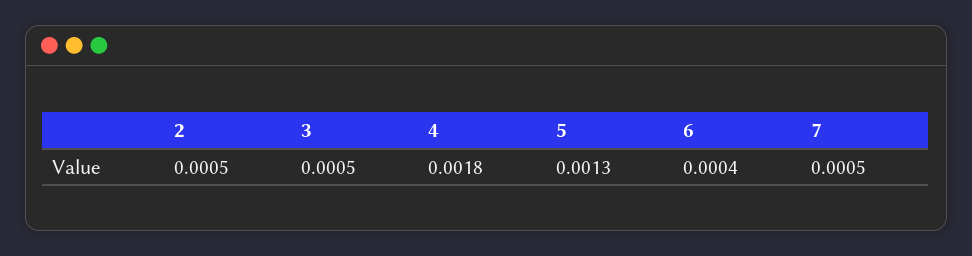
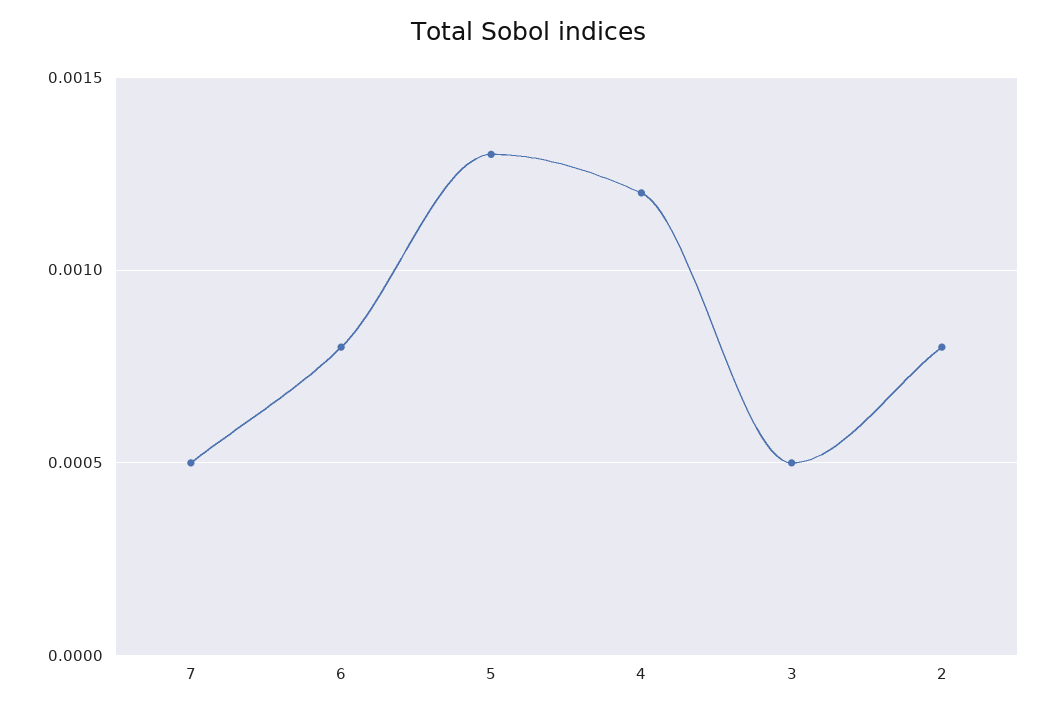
  {
-   "2": 0.0005,
+   "2": 0.0008,
    "3": 0.0005,
-   "4": 0.0018,
+   "4": 0.0012,
    "5": 0.0013,
-   "6": 0.0004,
+   "6": 0.0008,
    "7": 0.0005
  }

